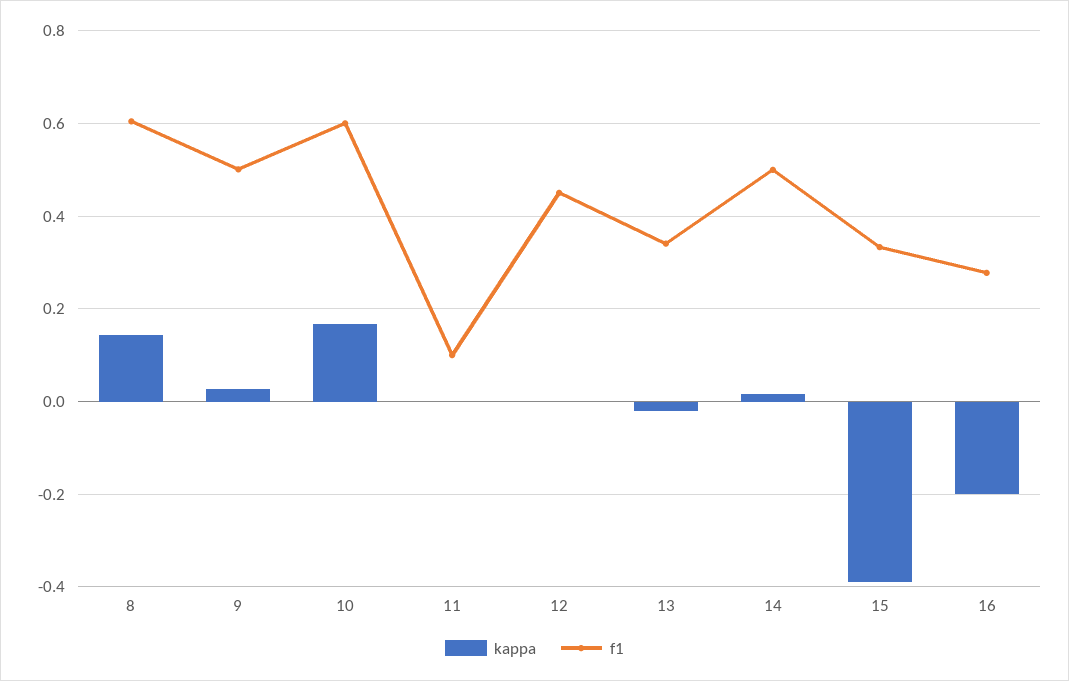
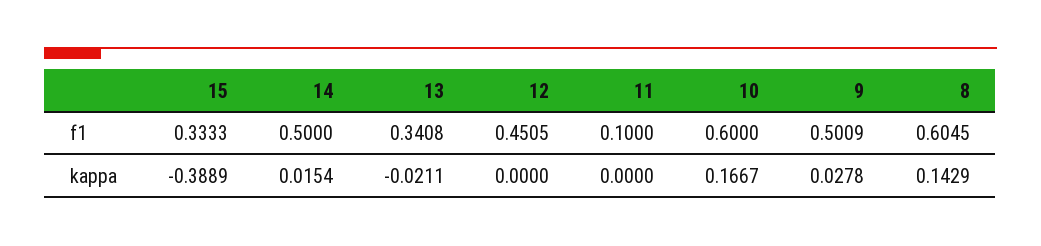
  {
    "kappa": {
      "8": 0.1429,
      "9": 0.0278,
      "10": 0.1667,
      "11": 0,
      "12": 0,
      "13": -0.0211,
      "14": 0.0154,
-     "15": -0.3889,
+     "15": -0.3889
-     "16": -0.2
    },
    "f1": {
      "8": 0.6045,
      "9": 0.5009,
      "10": 0.6,
      "11": 0.1,
      "12": 0.4505,
      "13": 0.3408,
      "14": 0.5,
-     "15": 0.3333,
+     "15": 0.3333
-     "16": 0.28
    }
  }

